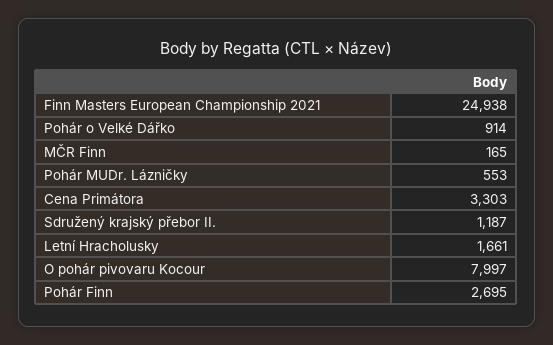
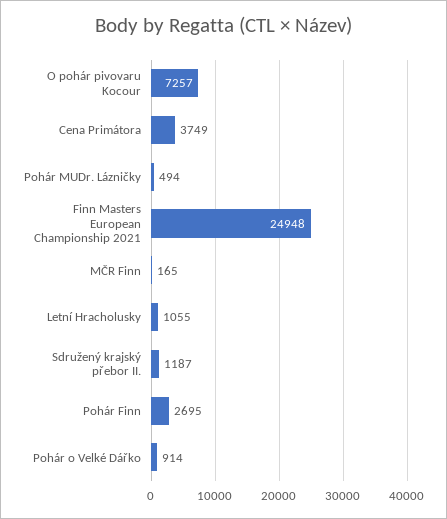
  {
-   "Finn Masters European Championship 2021": 24938,
+   "Finn Masters European Championship 2021": 24948,
    "Pohár o Velké Dářko": 914,
    "MČR Finn": 165,
-   "Pohár MUDr. Lázničky": 553,
+   "Pohár MUDr. Lázničky": 494,
-   "Cena Primátora": 3303,
+   "Cena Primátora": 3749,
    "Sdružený krajský přebor II.": 1187,
-   "Letní Hracholusky": 1661,
+   "Letní Hracholusky": 1055,
-   "O pohár pivovaru Kocour": 7997,
+   "O pohár pivovaru Kocour": 7257,
    "Pohár Finn": 2695
  }

